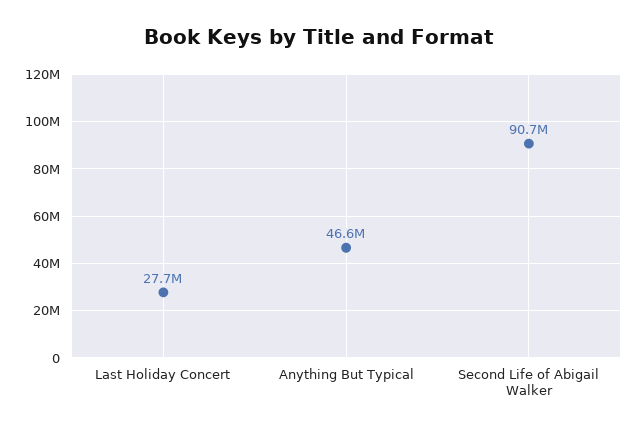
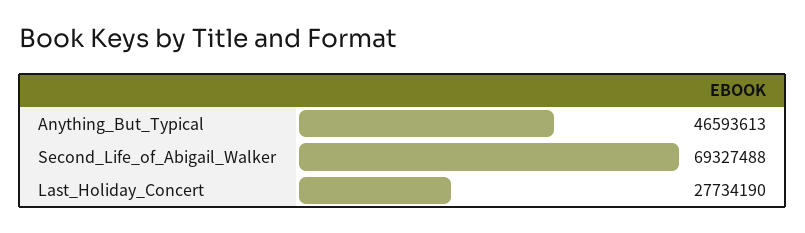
  {
    "Last Holiday Concert": 27734190,
    "Anything But Typical": 46593613,
-   "Second Life of Abigail Walker": 90700000
+   "Second Life of Abigail Walker": 69327488
  }

